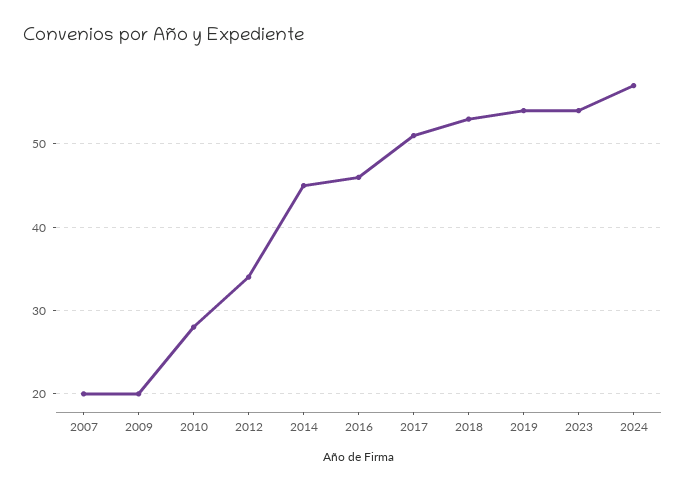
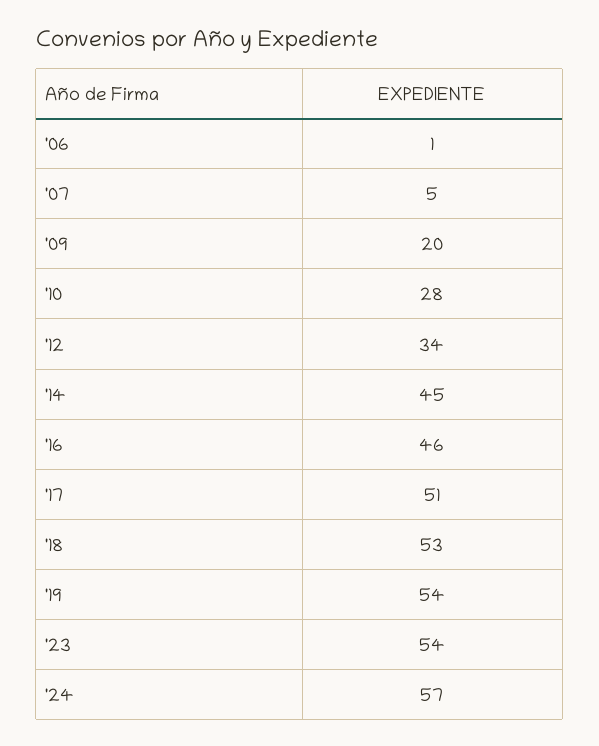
  {
-   "2007": 20,
+   "2007": 5,
    "2009": 20,
    "2010": 28,
    "2012": 34,
    "2014": 45,
    "2016": 46,
    "2017": 51,
    "2018": 53,
    "2019": 54,
    "2023": 54,
-   "2024": 57
+   "2024": 57,
+   "'06": 1
  }

